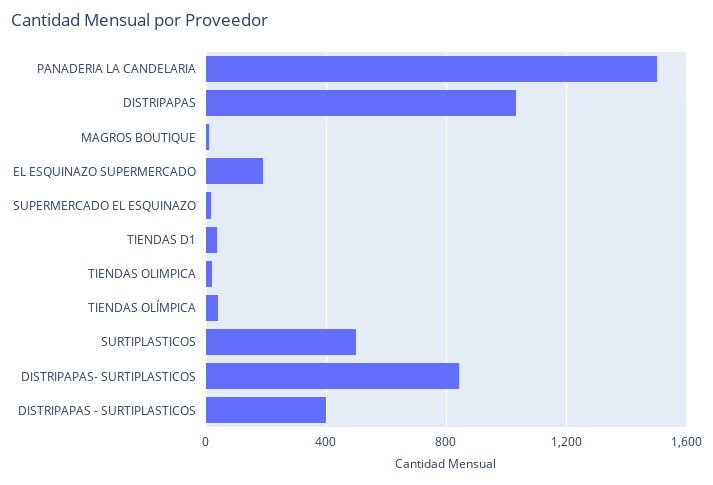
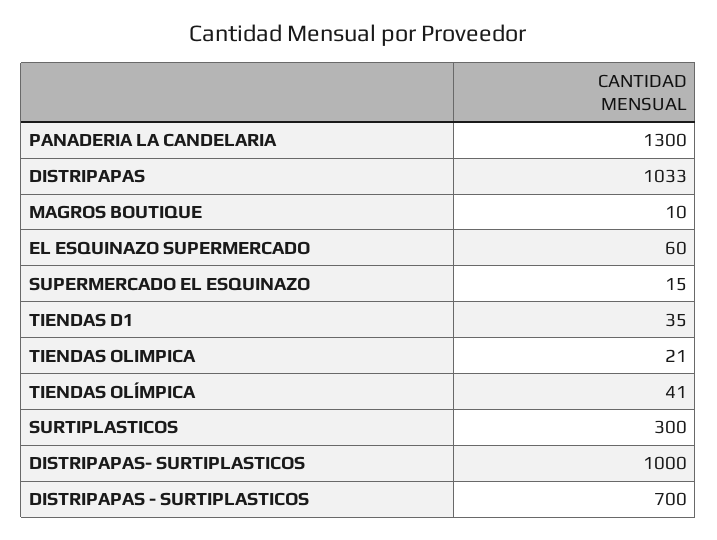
  {
-   "PANADERIA LA CANDELARIA": 1500,
+   "PANADERIA LA CANDELARIA": 1300,
    "DISTRIPAPAS": 1033,
    "MAGROS BOUTIQUE": 10,
-   "EL ESQUINAZO SUPERMERCADO": 200,
+   "EL ESQUINAZO SUPERMERCADO": 60,
    "SUPERMERCADO EL ESQUINAZO": 15,
    "TIENDAS D1": 35,
    "TIENDAS OLIMPICA": 21,
    "TIENDAS OLÍMPICA": 41,
-   "SURTIPLASTICOS": 500,
+   "SURTIPLASTICOS": 300,
-   "DISTRIPAPAS- SURTIPLASTICOS": 850,
+   "DISTRIPAPAS- SURTIPLASTICOS": 1000,
-   "DISTRIPAPAS - SURTIPLASTICOS": 400
+   "DISTRIPAPAS - SURTIPLASTICOS": 700
  }

